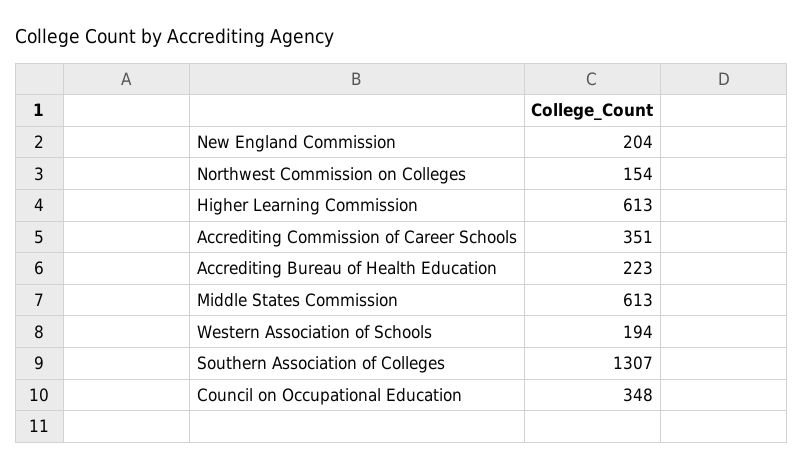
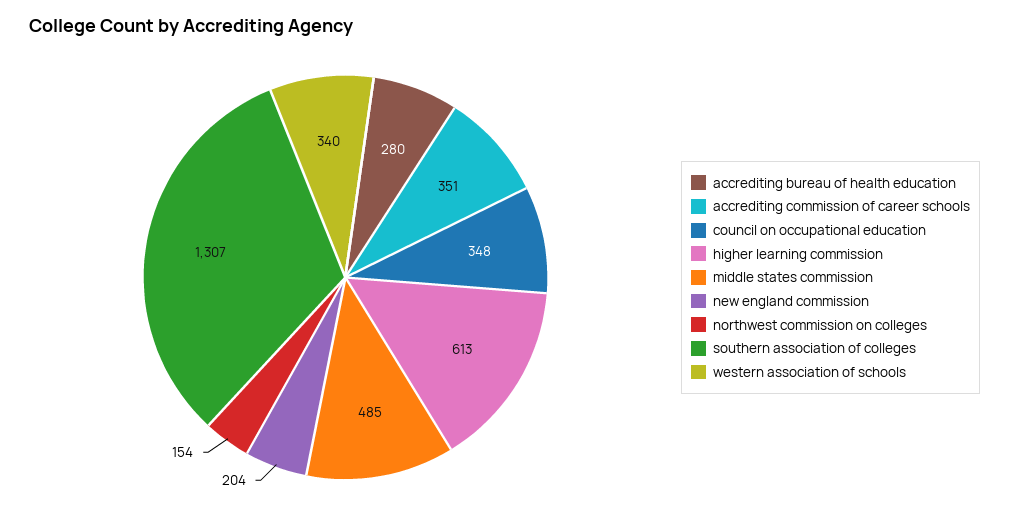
  {
    "New England Commission": 204,
    "Northwest Commission on Colleges": 154,
    "Higher Learning Commission": 613,
    "Accrediting Commission of Career Schools": 351,
-   "Accrediting Bureau of Health Education": 223,
+   "Accrediting Bureau of Health Education": 280,
-   "Middle States Commission": 613,
+   "Middle States Commission": 485,
-   "Western Association of Schools": 194,
+   "Western Association of Schools": 340,
    "Southern Association of Colleges": 1307,
    "Council on Occupational Education": 348
  }

